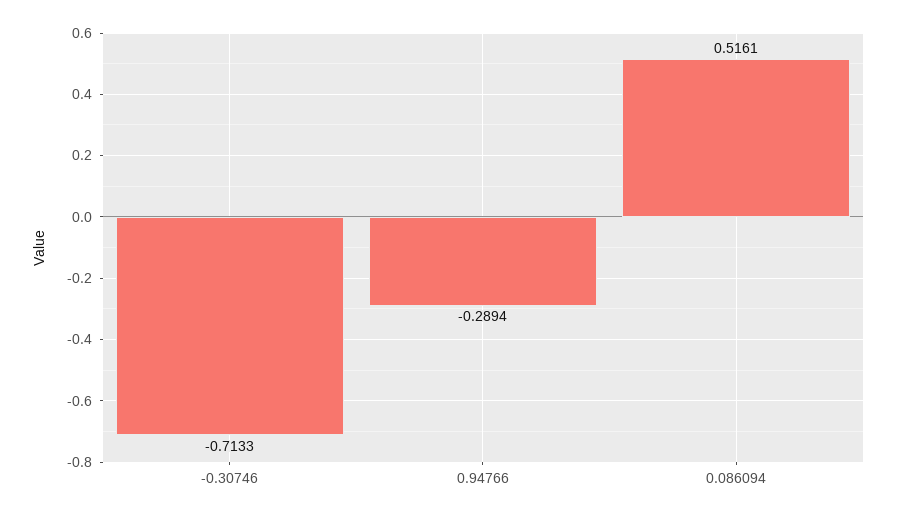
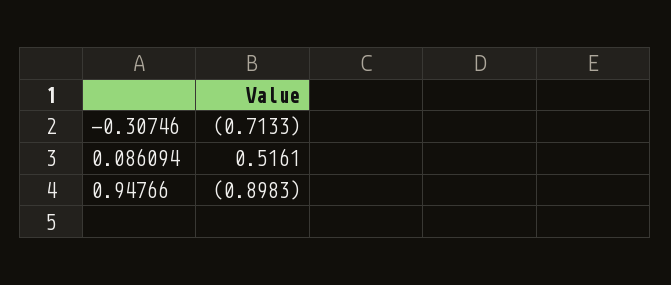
  {
    "-0.30746": -0.7133,
-   "0.94766": -0.2894,
+   "0.94766": -0.8983,
    "0.086094": 0.5161
  }

